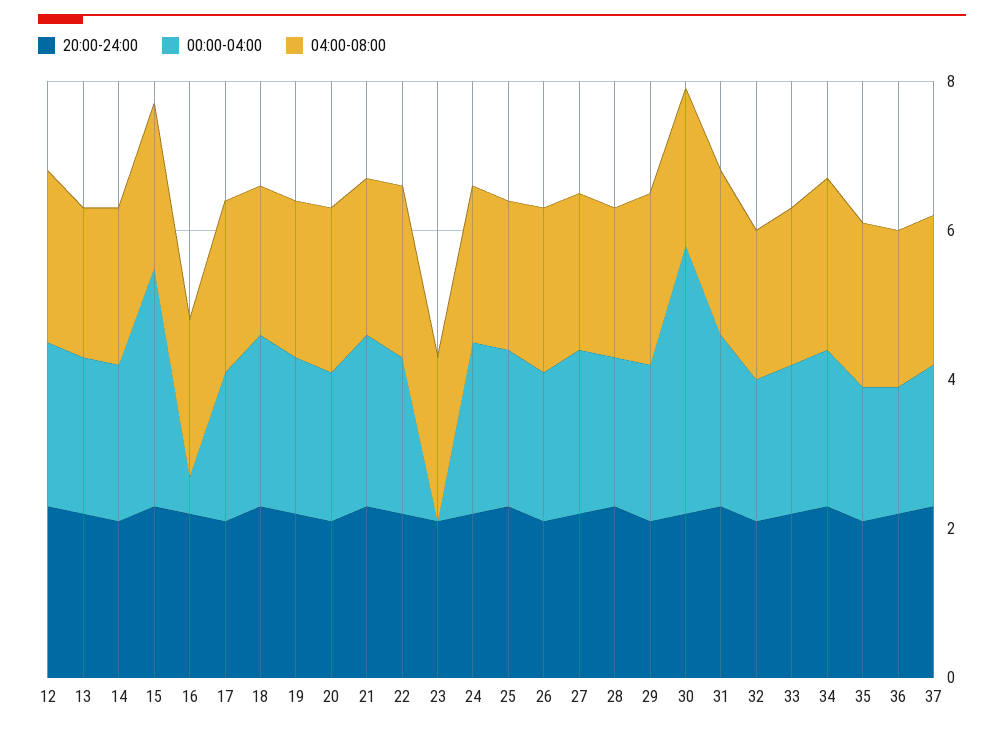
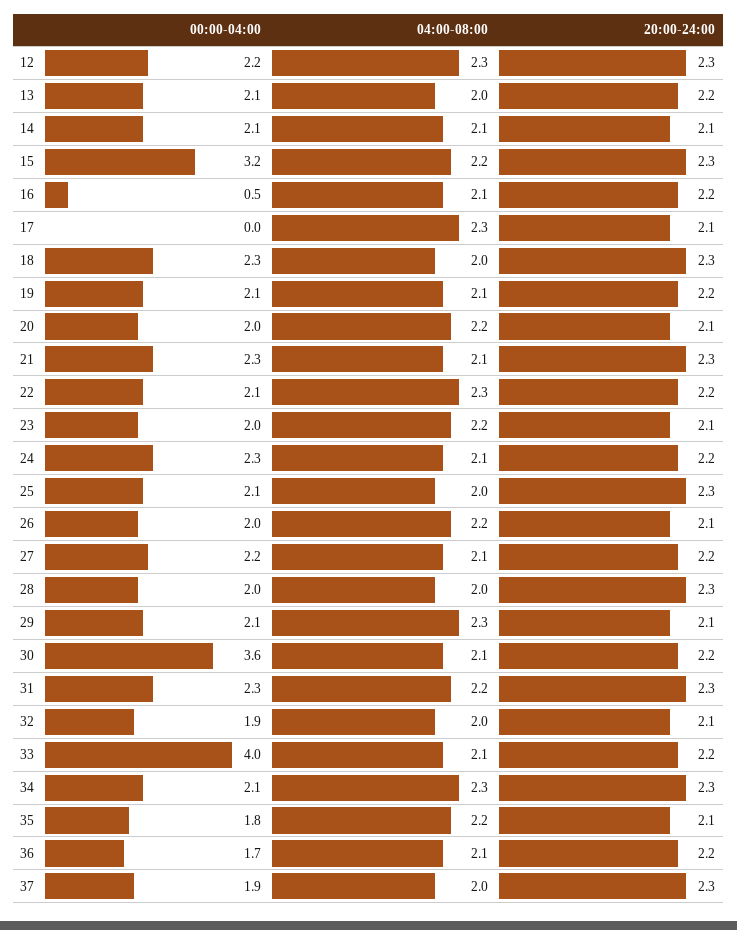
  {
    "20:00-24:00": {
      "12": 2.3,
      "13": 2.2,
      "14": 2.1,
      "15": 2.3,
      "16": 2.2,
      "17": 2.1,
      "18": 2.3,
      "19": 2.2,
      "20": 2.1,
      "21": 2.3,
      "22": 2.2,
      "23": 2.1,
      "24": 2.2,
      "25": 2.3,
      "26": 2.1,
      "27": 2.2,
      "28": 2.3,
      "29": 2.1,
      "30": 2.2,
      "31": 2.3,
      "32": 2.1,
      "33": 2.2,
      "34": 2.3,
      "35": 2.1,
      "36": 2.2,
      "37": 2.3
    },
    "00:00-04:00": {
      "12": 2.2,
      "13": 2.1,
      "14": 2.1,
      "15": 3.2,
      "16": 0.5,
-     "17": 2,
+     "17": 0,
      "18": 2.3,
      "19": 2.1,
      "20": 2,
      "21": 2.3,
      "22": 2.1,
-     "23": 0,
+     "23": 2,
      "24": 2.3,
      "25": 2.1,
      "26": 2,
      "27": 2.2,
      "28": 2,
      "29": 2.1,
      "30": 3.6,
      "31": 2.3,
      "32": 1.9,
-     "33": 2,
+     "33": 4,
      "34": 2.1,
      "35": 1.8,
      "36": 1.7,
      "37": 1.9
    },
    "04:00-08:00": {
      "12": 2.3,
      "13": 2,
      "14": 2.1,
      "15": 2.2,
      "16": 2.1,
      "17": 2.3,
      "18": 2,
      "19": 2.1,
      "20": 2.2,
      "21": 2.1,
      "22": 2.3,
      "23": 2.2,
      "24": 2.1,
      "25": 2,
      "26": 2.2,
      "27": 2.1,
      "28": 2,
      "29": 2.3,
      "30": 2.1,
      "31": 2.2,
      "32": 2,
      "33": 2.1,
      "34": 2.3,
      "35": 2.2,
      "36": 2.1,
      "37": 2
    }
  }

